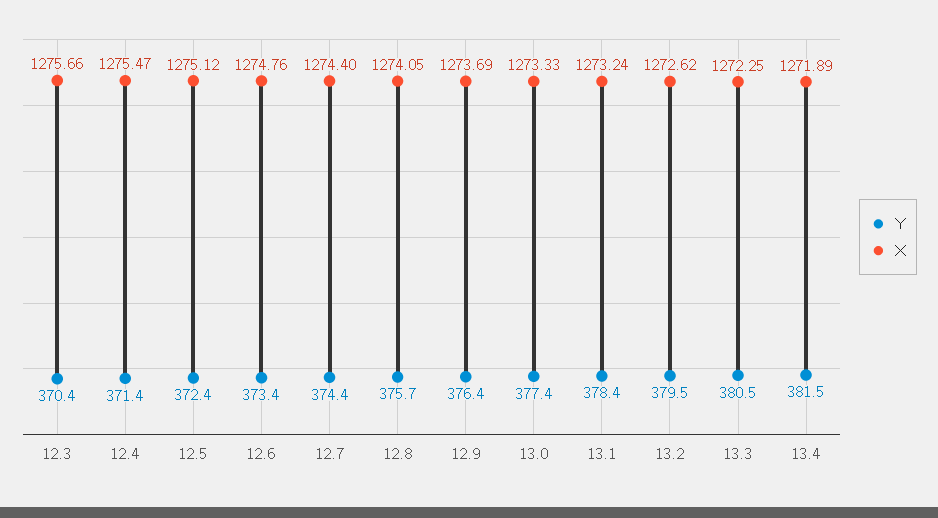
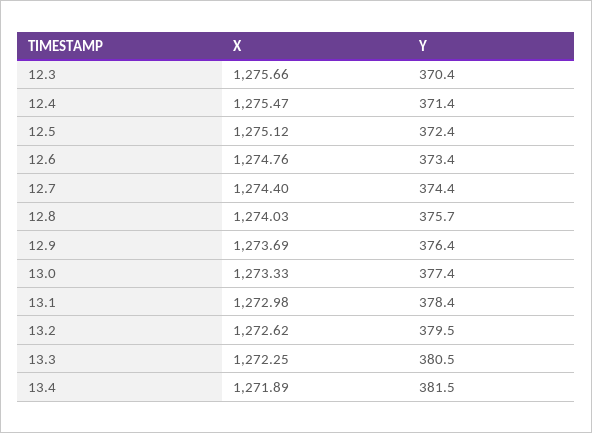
  {
    "Y": {
      "12.3": 370.4,
      "12.4": 371.4,
      "12.5": 372.4,
      "12.6": 373.4,
      "12.7": 374.4,
      "12.8": 375.7,
      "12.9": 376.4,
      "13.0": 377.4,
      "13.1": 378.4,
      "13.2": 379.5,
      "13.3": 380.5,
      "13.4": 381.5
    },
    "X": {
      "12.3": 1275.66,
      "12.4": 1275.47,
      "12.5": 1275.12,
      "12.6": 1274.76,
      "12.7": 1274.4,
-     "12.8": 1274.05,
+     "12.8": 1274.03,
      "12.9": 1273.69,
      "13.0": 1273.33,
-     "13.1": 1273.24,
+     "13.1": 1272.98,
      "13.2": 1272.62,
      "13.3": 1272.25,
      "13.4": 1271.89
    }
  }

